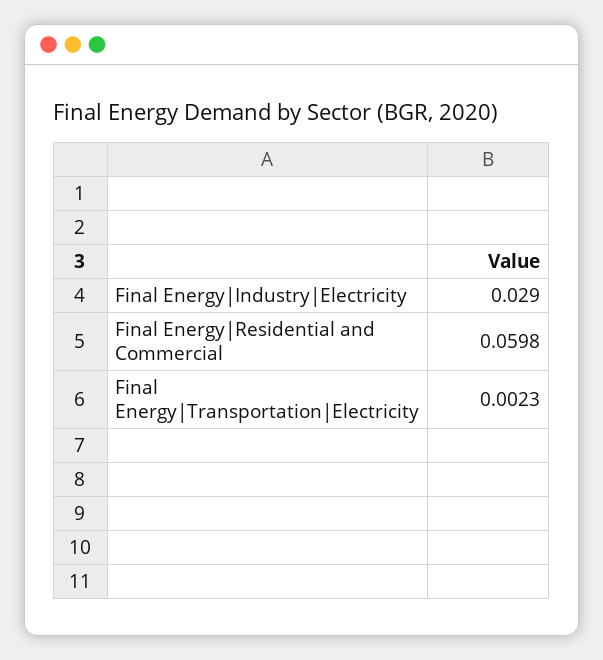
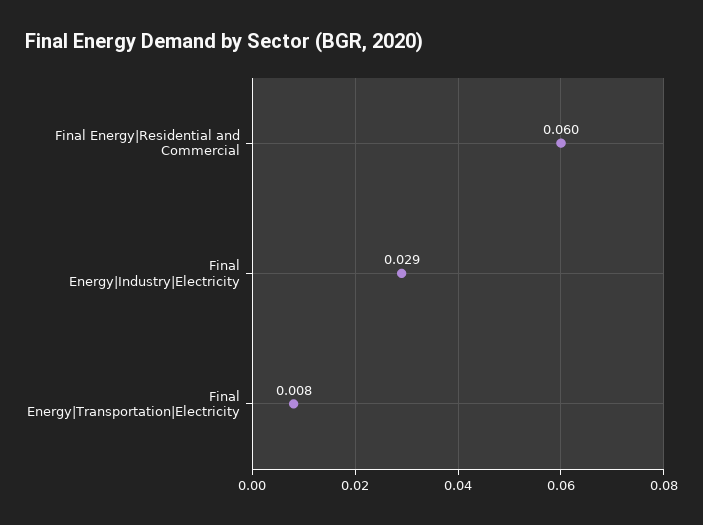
  {
    "Final Energy|Industry|Electricity": 0.029,
    "Final Energy|Residential and Commercial": 0.0598,
-   "Final Energy|Transportation|Electricity": 0.0023
+   "Final Energy|Transportation|Electricity": 0.008
  }

